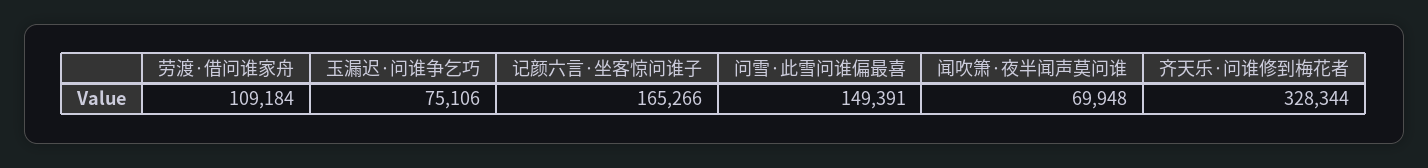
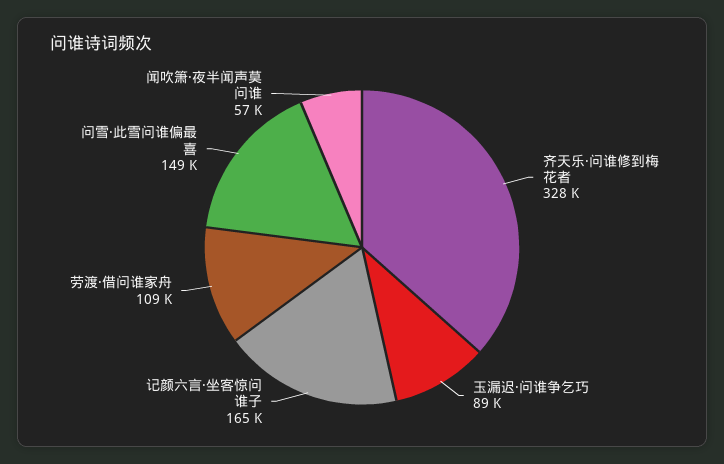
  {
    "劳渡·借问谁家舟": 109184,
-   "玉漏迟·问谁争乞巧": 75106,
+   "玉漏迟·问谁争乞巧": 89000,
    "记颜六言·坐客惊问谁子": 165266,
    "问雪·此雪问谁偏最喜": 149391,
-   "闻吹箫·夜半闻声莫问谁": 69948,
+   "闻吹箫·夜半闻声莫问谁": 57000,
    "齐天乐·问谁修到梅花者": 328344
  }

